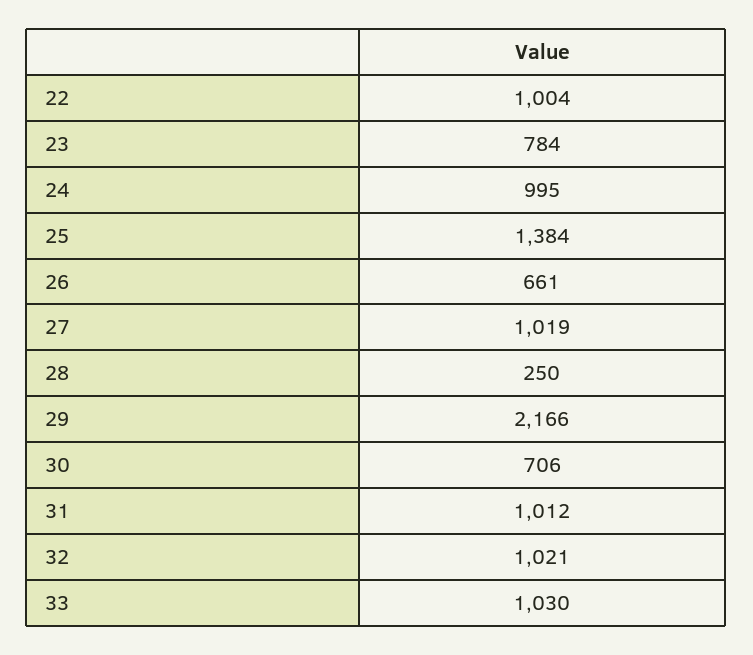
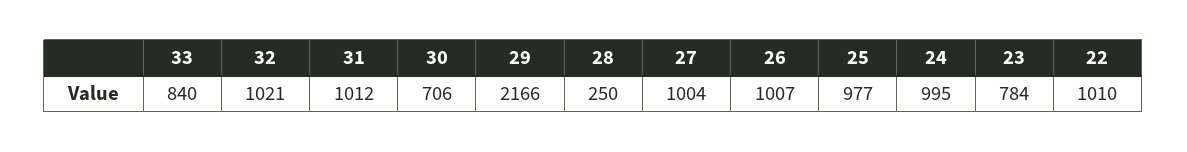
  {
-   "22": 1004,
+   "22": 1010,
    "23": 784,
    "24": 995,
-   "25": 1384,
+   "25": 977,
-   "26": 661,
+   "26": 1007,
-   "27": 1019,
+   "27": 1004,
    "28": 250,
    "29": 2166,
    "30": 706,
    "31": 1012,
    "32": 1021,
-   "33": 1030
+   "33": 840
  }

